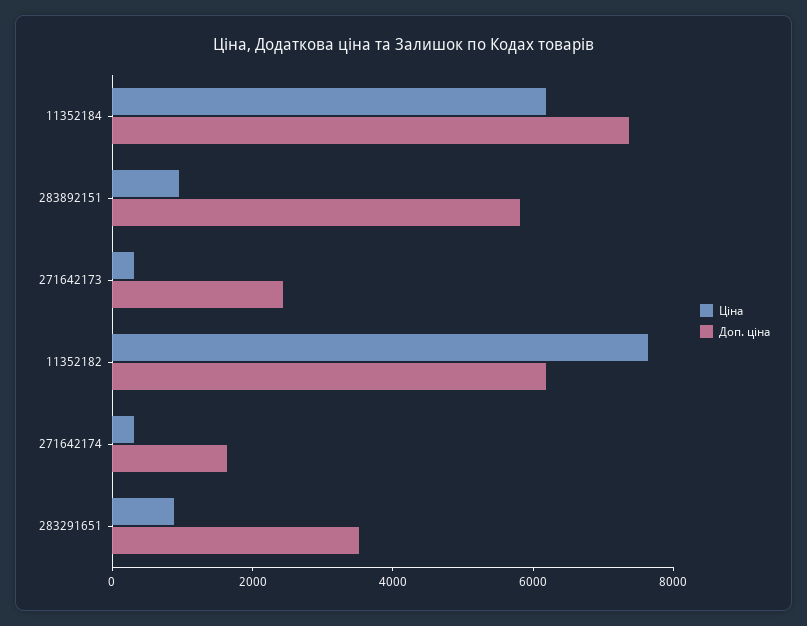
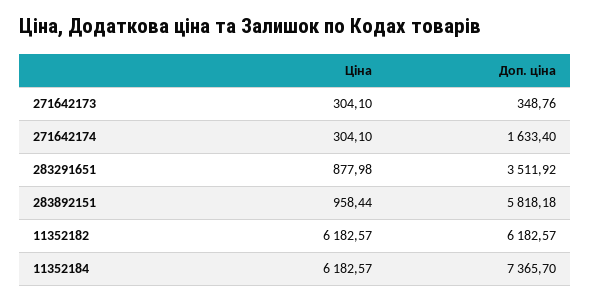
  {
    "Ціна": {
      "11352184": 6182.57,
      "283892151": 958.44,
      "271642173": 304.1,
-     "11352182": 7500,
+     "11352182": 6182.57,
      "271642174": 304.1,
      "283291651": 877.98
    },
    "Доп. ціна": {
      "11352184": 7365.7,
      "283892151": 5818.18,
-     "271642173": 2500,
+     "271642173": 348.76,
      "11352182": 6182.57,
      "271642174": 1633.4,
      "283291651": 3511.92
    }
  }

